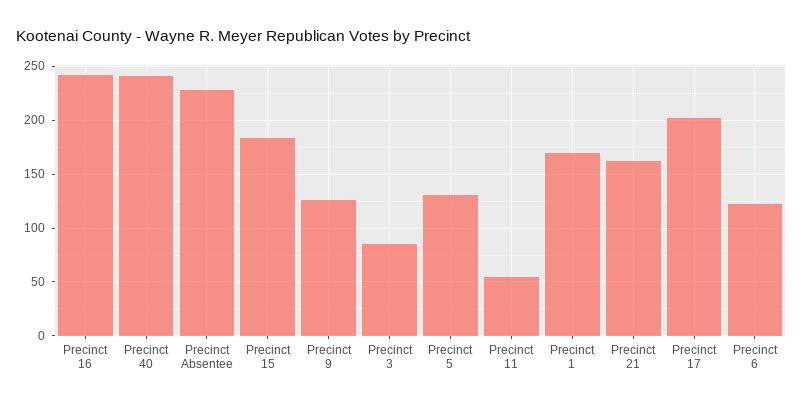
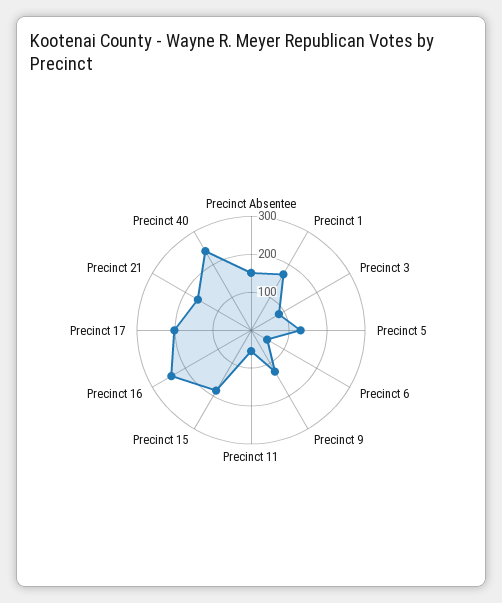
  {
    "Precinct 16": 240,
    "Precinct 40": 240,
-   "Precinct Absentee": 230,
+   "Precinct Absentee": 150,
    "Precinct 15": 180,
    "Precinct 9": 130,
    "Precinct 3": 90,
    "Precinct 5": 130,
    "Precinct 11": 60,
    "Precinct 1": 170,
    "Precinct 21": 160,
    "Precinct 17": 200,
-   "Precinct 6": 120
+   "Precinct 6": 50
  }

